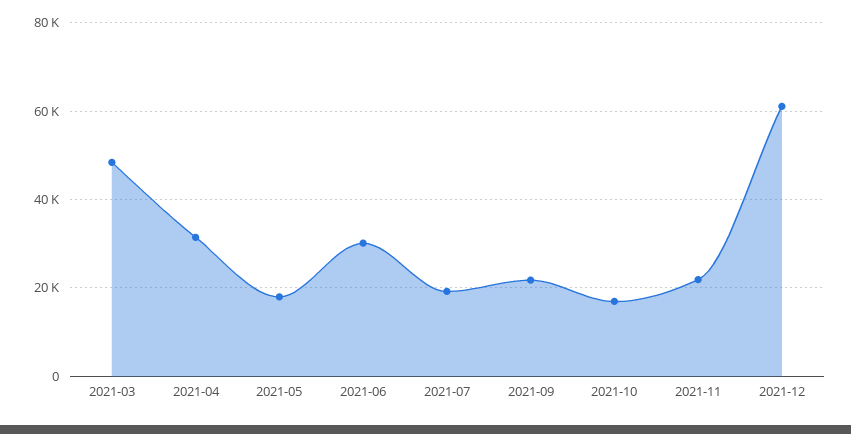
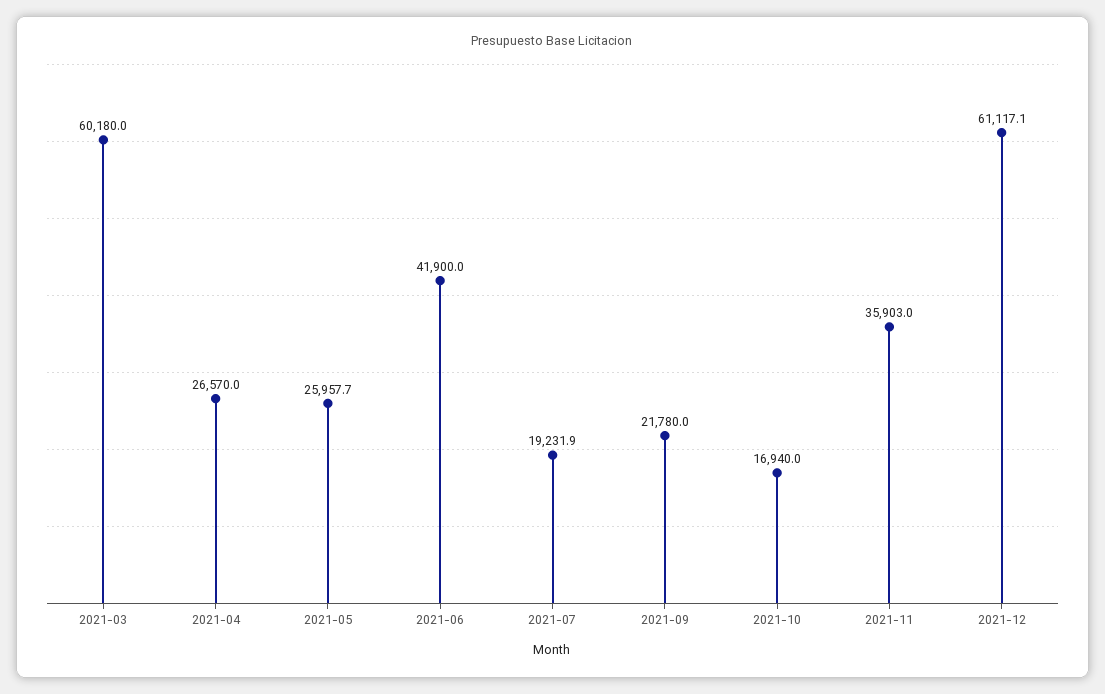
  {
-   "2021-03": 48000,
+   "2021-03": 60180,
-   "2021-04": 32000,
+   "2021-04": 26570,
-   "2021-05": 18000,
+   "2021-05": 25957.7,
-   "2021-06": 30000,
+   "2021-06": 41900,
    "2021-07": 19231.9,
    "2021-09": 21780,
    "2021-10": 16940,
-   "2021-11": 22000,
+   "2021-11": 35903,
    "2021-12": 61117.1
  }

